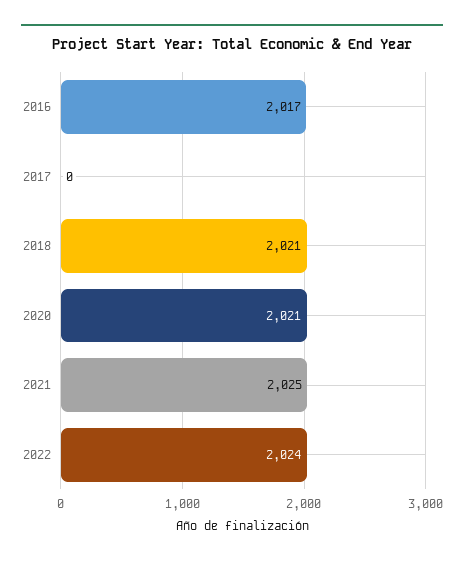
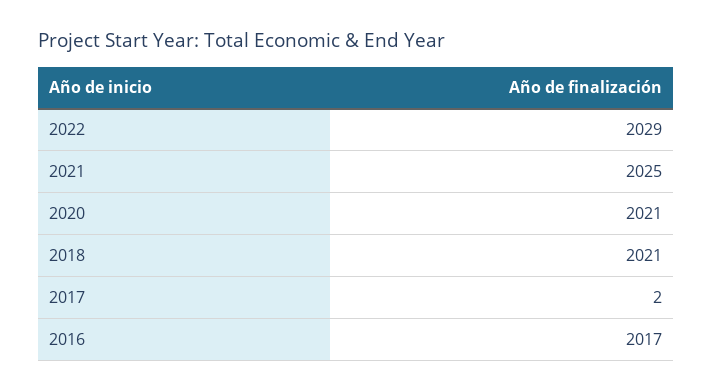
  {
    "2016": 2017,
-   "2017": 0,
+   "2017": 2,
    "2018": 2021,
    "2020": 2021,
    "2021": 2025,
-   "2022": 2024
+   "2022": 2029
  }

